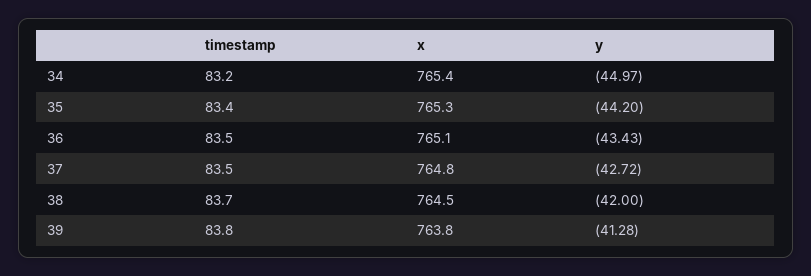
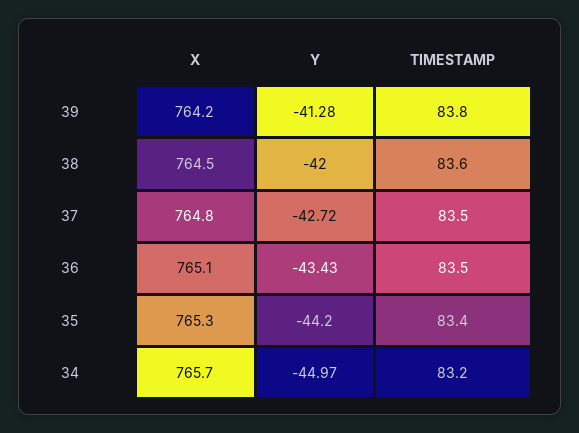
  {
    "timestamp": {
      "34": 83.2,
      "35": 83.4,
      "36": 83.5,
      "37": 83.5,
-     "38": 83.7,
+     "38": 83.6,
      "39": 83.8
    },
    "x": {
-     "34": 765.4,
+     "34": 765.7,
      "35": 765.3,
      "36": 765.1,
      "37": 764.8,
      "38": 764.5,
-     "39": 763.8
+     "39": 764.2
    },
    "y": {
      "34": -44.97,
      "35": -44.2,
      "36": -43.43,
      "37": -42.72,
      "38": -42,
      "39": -41.28
    }
  }

